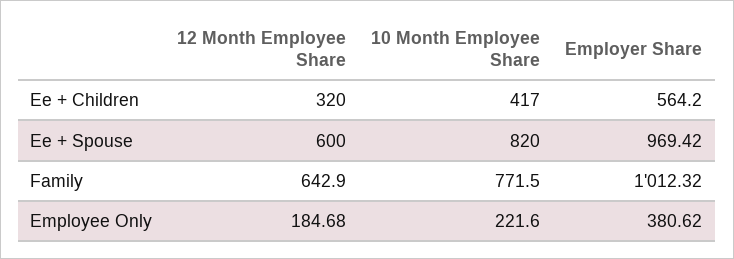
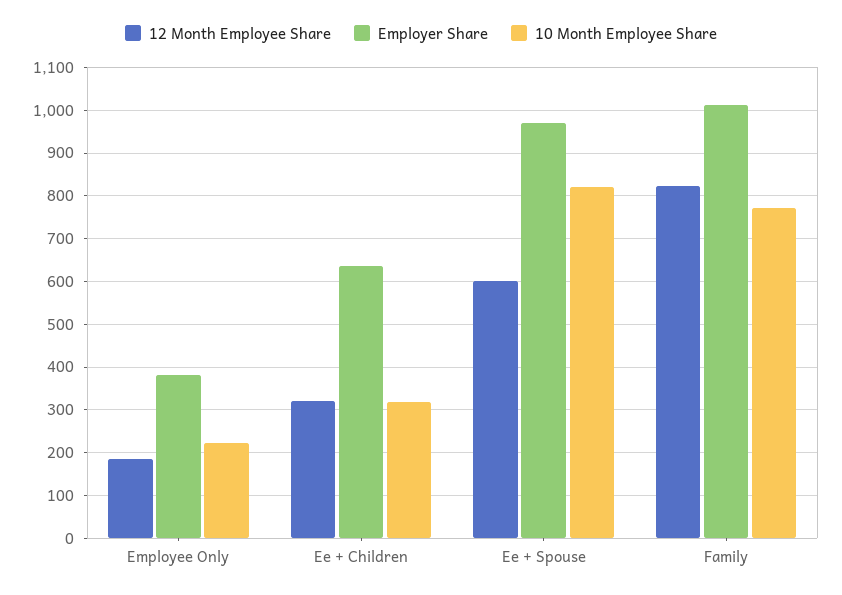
  {
    "12 Month Employee Share": {
      "Ee + Children": 320,
      "Ee + Spouse": 600,
-     "Family": 642.9,
+     "Family": 820,
      "Employee Only": 184.68
    },
    "10 Month Employee Share": {
-     "Ee + Children": 417,
+     "Ee + Children": 320,
      "Ee + Spouse": 820,
      "Family": 771.5,
      "Employee Only": 221.6
    },
    "Employer Share": {
-     "Ee + Children": 564.2,
+     "Ee + Children": 640,
      "Ee + Spouse": 969.42,
      "Family": 1012.32,
      "Employee Only": 380.62
    }
  }

